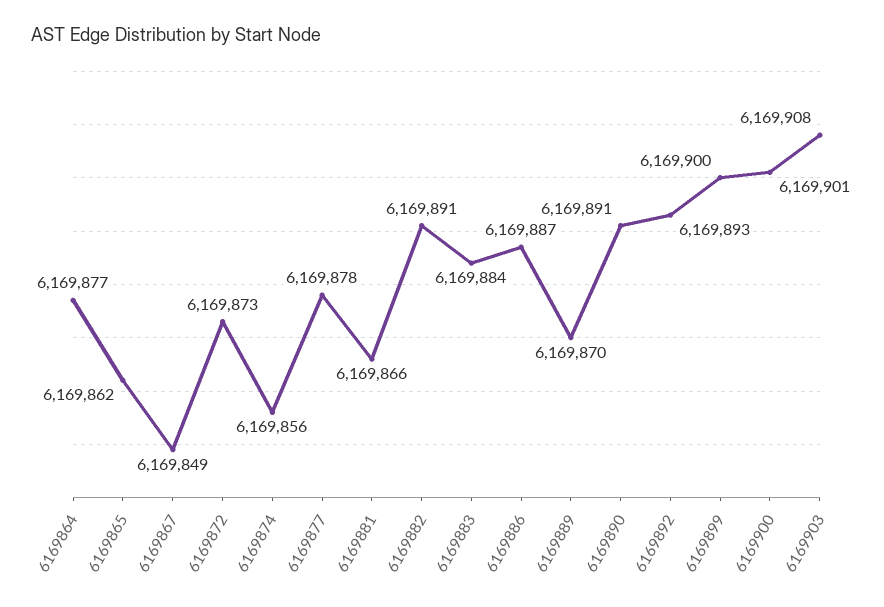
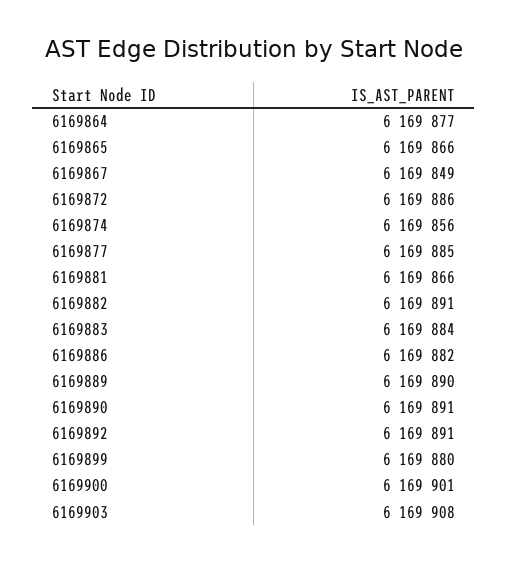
  {
    "6169864": 6169877,
-   "6169865": 6169862,
+   "6169865": 6169866,
    "6169867": 6169849,
-   "6169872": 6169873,
+   "6169872": 6169886,
    "6169874": 6169856,
-   "6169877": 6169878,
+   "6169877": 6169885,
    "6169881": 6169866,
    "6169882": 6169891,
    "6169883": 6169884,
-   "6169886": 6169887,
+   "6169886": 6169882,
-   "6169889": 6169870,
+   "6169889": 6169890,
    "6169890": 6169891,
-   "6169892": 6169893,
+   "6169892": 6169891,
-   "6169899": 6169900,
+   "6169899": 6169880,
    "6169900": 6169901,
    "6169903": 6169908
  }

